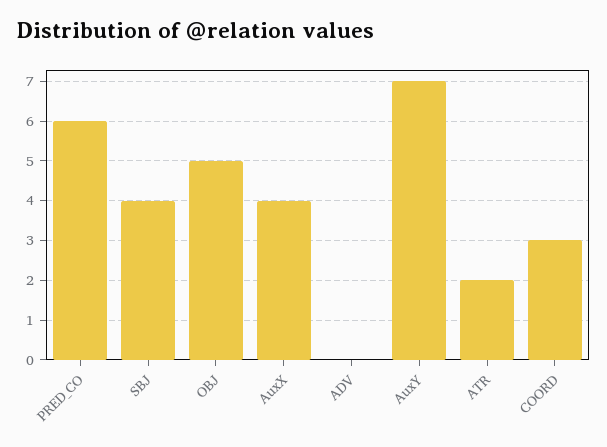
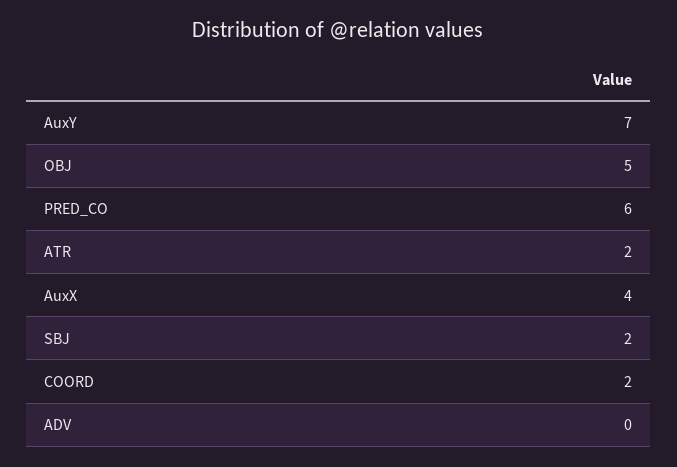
  {
    "PRED_CO": 6,
-   "SBJ": 4,
+   "SBJ": 2,
    "OBJ": 5,
    "AuxX": 4,
    "ADV": 0,
    "AuxY": 7,
    "ATR": 2,
-   "COORD": 3
+   "COORD": 2
  }

